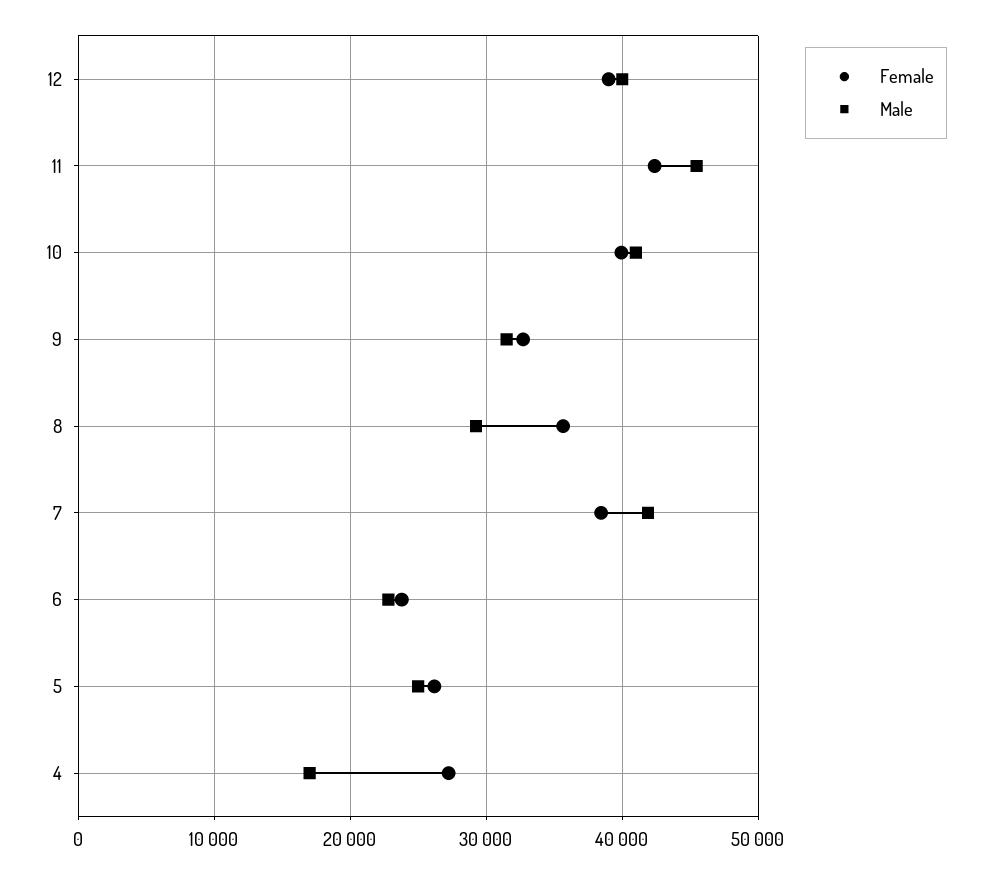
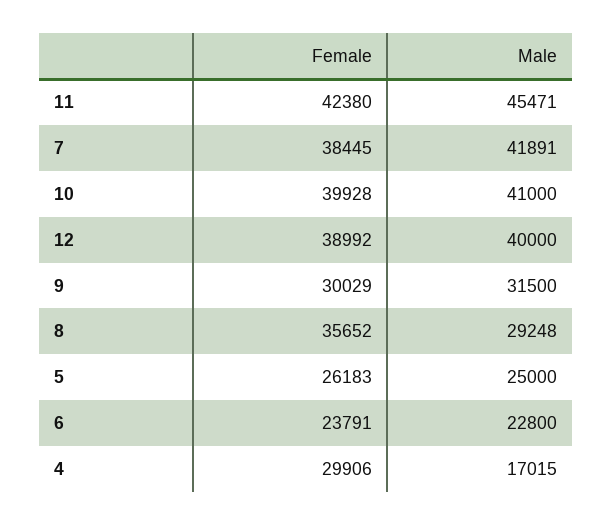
  {
    "Female": {
      "12": 38992,
      "11": 42380,
      "10": 39928,
-     "9": 33000,
+     "9": 30029,
      "8": 35652,
      "7": 38445,
      "6": 23791,
      "5": 26183,
-     "4": 27000
+     "4": 29906
    },
    "Male": {
      "12": 40000,
      "11": 45471,
      "10": 41000,
      "9": 31500,
      "8": 29248,
      "7": 41891,
      "6": 22800,
      "5": 25000,
      "4": 17015
    }
  }

